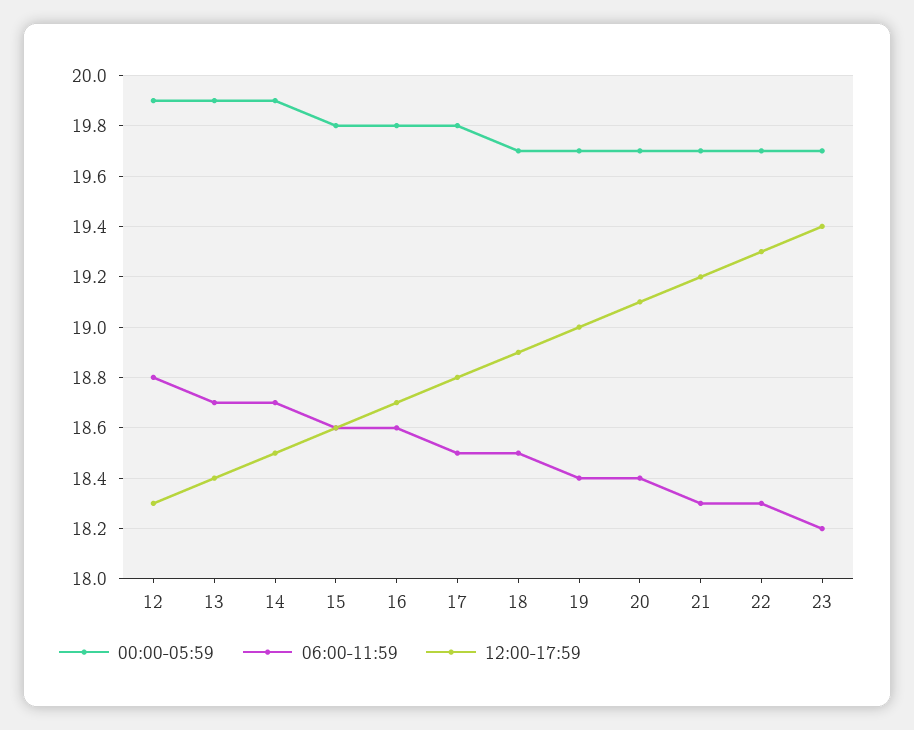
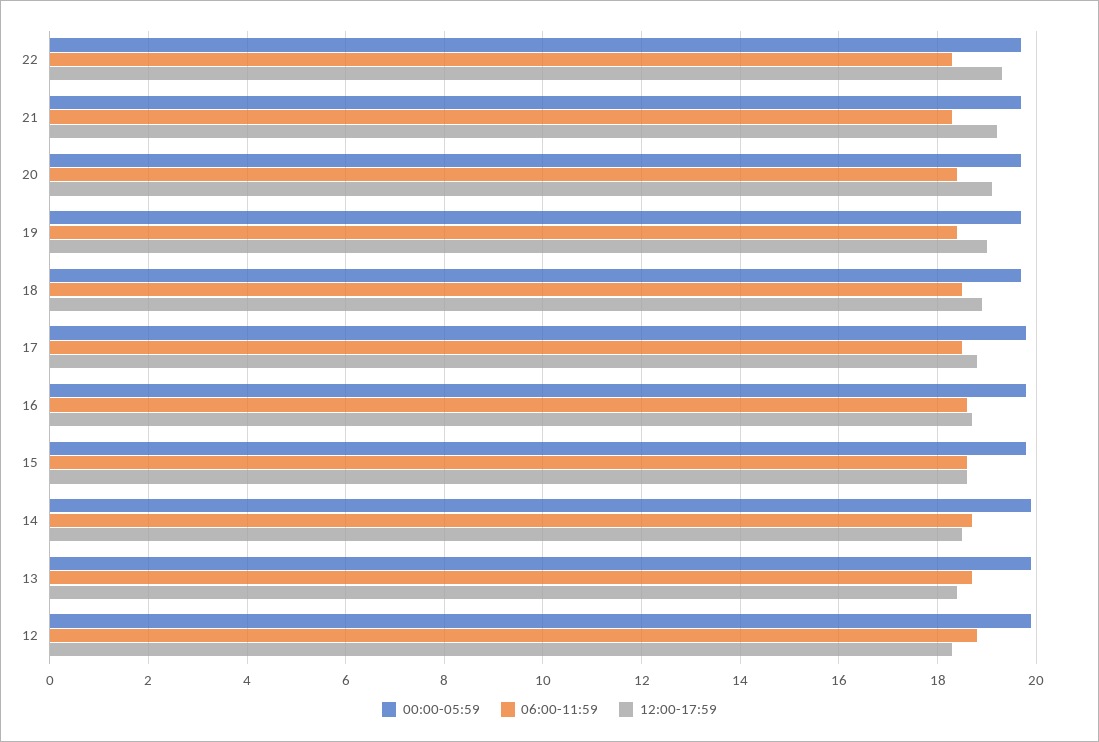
  {
    "00:00-05:59": {
      "12": 19.9,
      "13": 19.9,
      "14": 19.9,
      "15": 19.8,
      "16": 19.8,
      "17": 19.8,
      "18": 19.7,
      "19": 19.7,
      "20": 19.7,
      "21": 19.7,
-     "22": 19.7,
+     "22": 19.7
-     "23": 19.7
    },
    "06:00-11:59": {
      "12": 18.8,
      "13": 18.7,
      "14": 18.7,
      "15": 18.6,
      "16": 18.6,
      "17": 18.5,
      "18": 18.5,
      "19": 18.4,
      "20": 18.4,
      "21": 18.3,
-     "22": 18.3,
+     "22": 18.3
-     "23": 18.2
    },
    "12:00-17:59": {
      "12": 18.3,
      "13": 18.4,
      "14": 18.5,
      "15": 18.6,
      "16": 18.7,
      "17": 18.8,
      "18": 18.9,
      "19": 19,
      "20": 19.1,
      "21": 19.2,
-     "22": 19.3,
+     "22": 19.3
-     "23": 19.4
    }
  }

